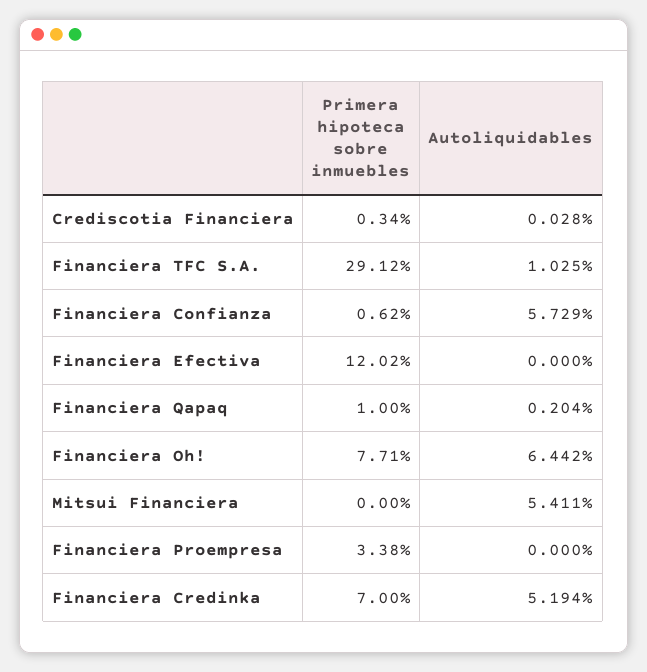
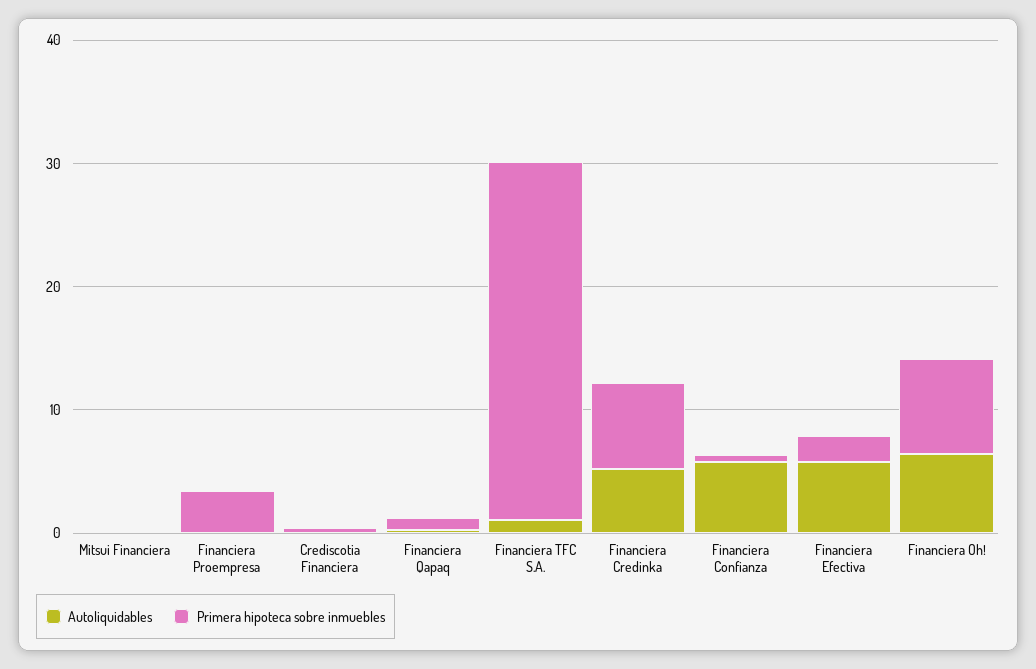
  {
    "Primera hipoteca sobre inmuebles": {
      "Crediscotia Financiera": 0.34,
      "Financiera TFC S.A.": 29.12,
      "Financiera Confianza": 0.62,
-     "Financiera Efectiva": 12.02,
+     "Financiera Efectiva": 2,
      "Financiera Qapaq": 1,
      "Financiera Oh!": 7.71,
      "Mitsui Financiera": 0,
      "Financiera Proempresa": 3.38,
      "Financiera Credinka": 7
    },
    "Autoliquidables": {
      "Crediscotia Financiera": 0.028,
      "Financiera TFC S.A.": 1.025,
      "Financiera Confianza": 5.729,
-     "Financiera Efectiva": 0,
+     "Financiera Efectiva": 6,
      "Financiera Qapaq": 0.204,
      "Financiera Oh!": 6.442,
-     "Mitsui Financiera": 5.411,
+     "Mitsui Financiera": 0,
      "Financiera Proempresa": 0,
      "Financiera Credinka": 5.194
    }
  }

